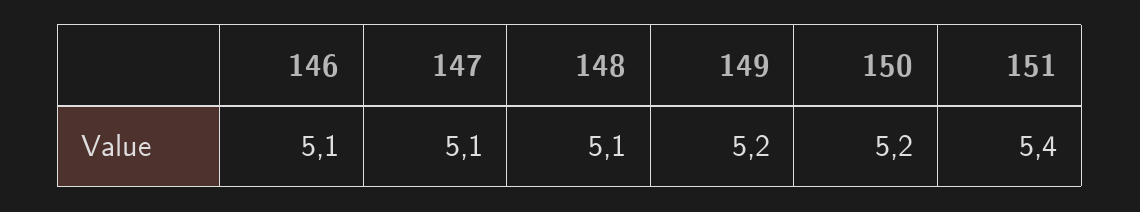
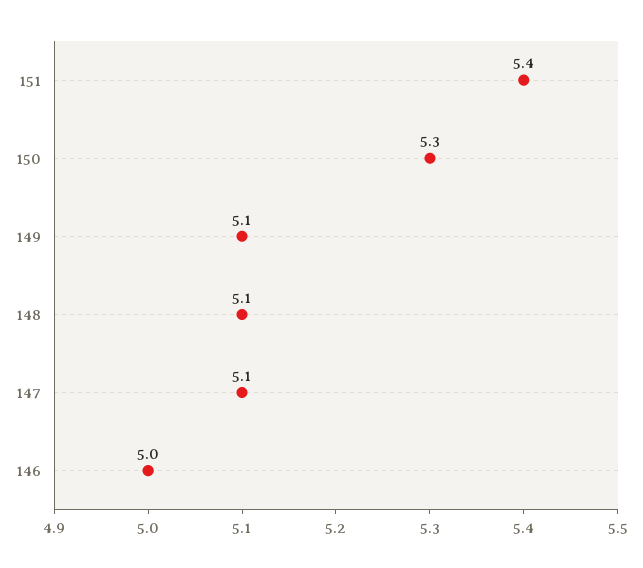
  {
-   "146": 5.1,
+   "146": 5,
    "147": 5.1,
    "148": 5.1,
-   "149": 5.2,
+   "149": 5.1,
-   "150": 5.2,
+   "150": 5.3,
    "151": 5.4
  }

